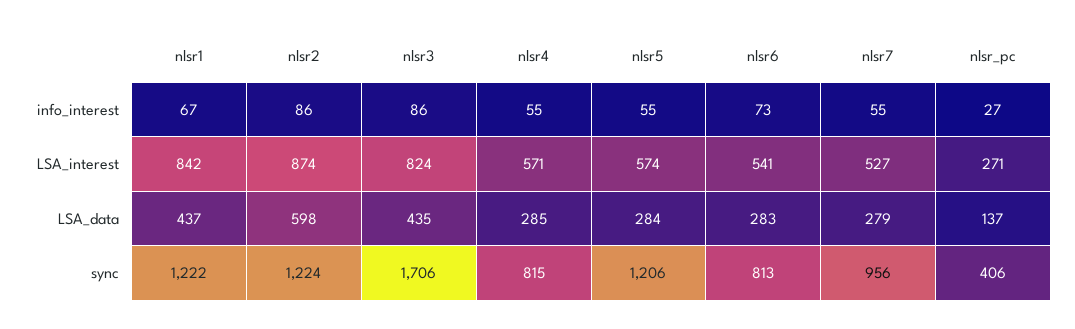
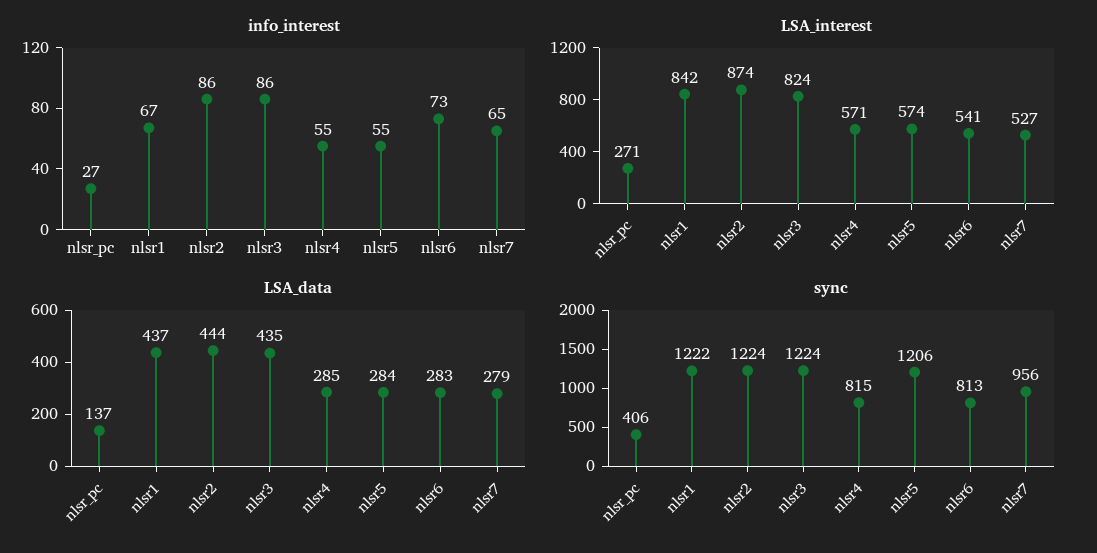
  {
    "info_interest": {
      "nlsr1": 67,
      "nlsr2": 86,
      "nlsr3": 86,
      "nlsr4": 55,
      "nlsr5": 55,
      "nlsr6": 73,
-     "nlsr7": 55,
+     "nlsr7": 65,
      "nlsr_pc": 27
    },
    "LSA_interest": {
      "nlsr1": 842,
      "nlsr2": 874,
      "nlsr3": 824,
      "nlsr4": 571,
      "nlsr5": 574,
      "nlsr6": 541,
      "nlsr7": 527,
      "nlsr_pc": 271
    },
    "LSA_data": {
      "nlsr1": 437,
-     "nlsr2": 598,
+     "nlsr2": 444,
      "nlsr3": 435,
      "nlsr4": 285,
      "nlsr5": 284,
      "nlsr6": 283,
      "nlsr7": 279,
      "nlsr_pc": 137
    },
    "sync": {
      "nlsr1": 1222,
      "nlsr2": 1224,
-     "nlsr3": 1706,
+     "nlsr3": 1224,
      "nlsr4": 815,
      "nlsr5": 1206,
      "nlsr6": 813,
      "nlsr7": 956,
      "nlsr_pc": 406
    }
  }

